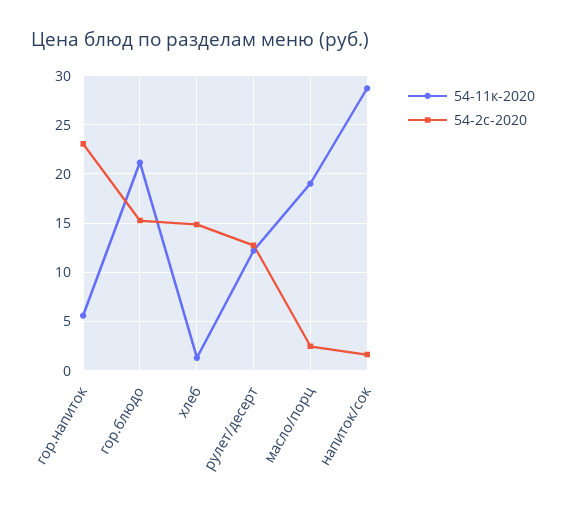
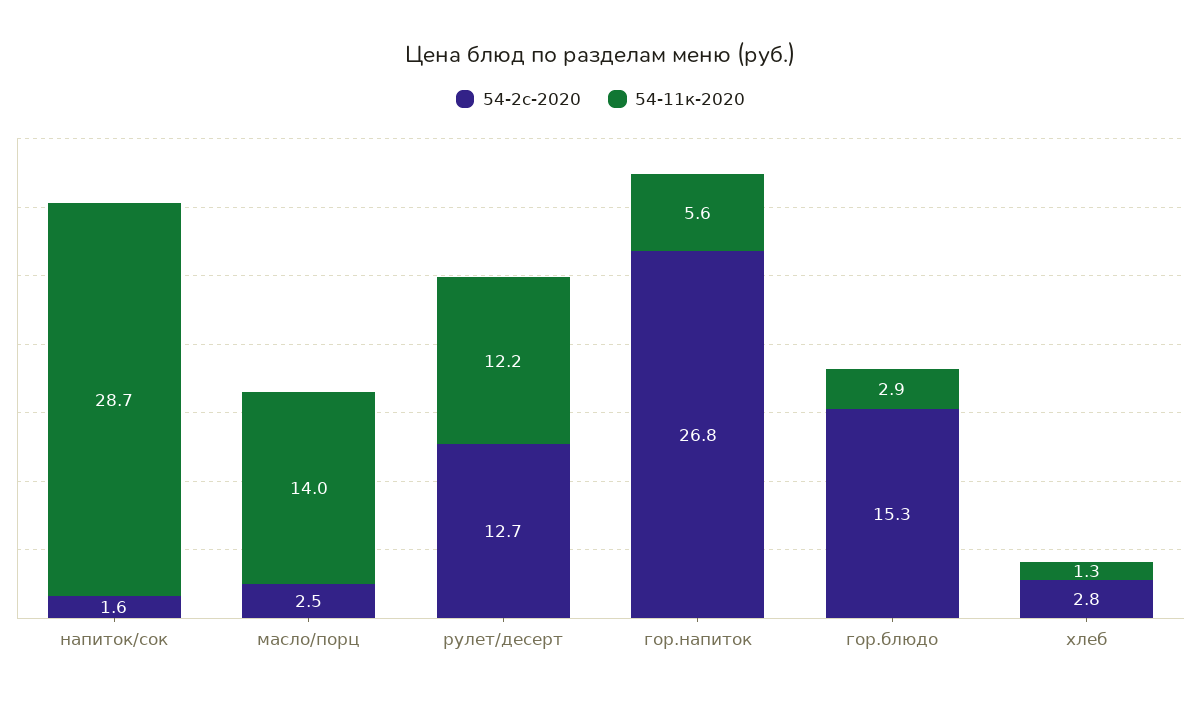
  {
    "54-11к-2020": {
      "гор.напиток": 5.6,
-     "гор.блюдо": 21,
+     "гор.блюдо": 2.9,
      "хлеб": 1.3,
      "рулет/десерт": 12.2,
-     "масло/порц": 19,
+     "масло/порц": 14,
      "напиток/сок": 28.7
    },
    "54-2с-2020": {
-     "гор.напиток": 23,
+     "гор.напиток": 26.8,
      "гор.блюдо": 15.3,
-     "хлеб": 15,
+     "хлеб": 2.8,
      "рулет/десерт": 12.7,
      "масло/порц": 2.5,
      "напиток/сок": 1.6
    }
  }

